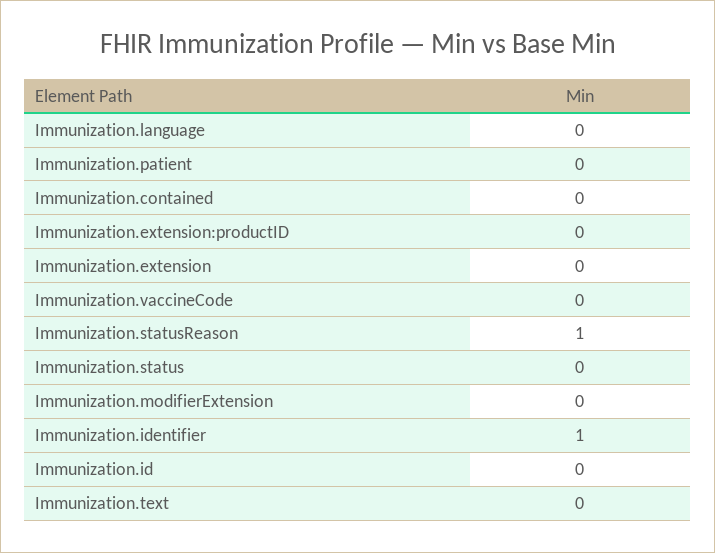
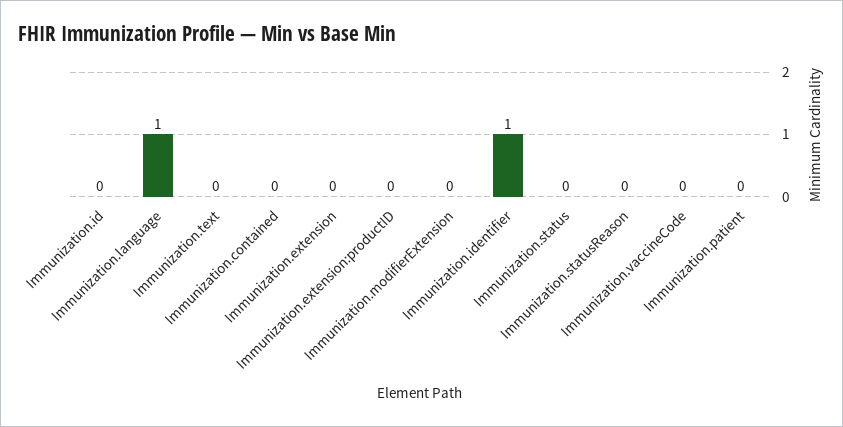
  {
-   "Immunization.language": 0,
+   "Immunization.language": 1,
    "Immunization.patient": 0,
    "Immunization.contained": 0,
    "Immunization.extension:productID": 0,
    "Immunization.extension": 0,
    "Immunization.vaccineCode": 0,
-   "Immunization.statusReason": 1,
+   "Immunization.statusReason": 0,
    "Immunization.status": 0,
    "Immunization.modifierExtension": 0,
    "Immunization.identifier": 1,
    "Immunization.id": 0,
    "Immunization.text": 0
  }

